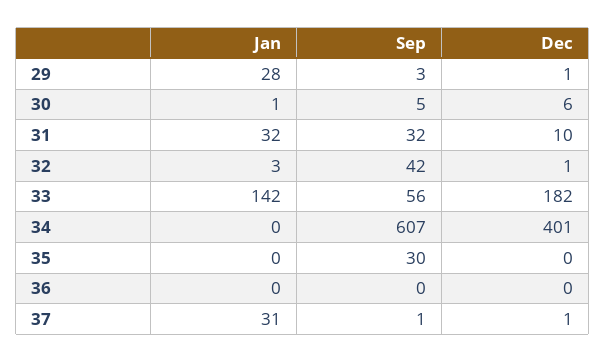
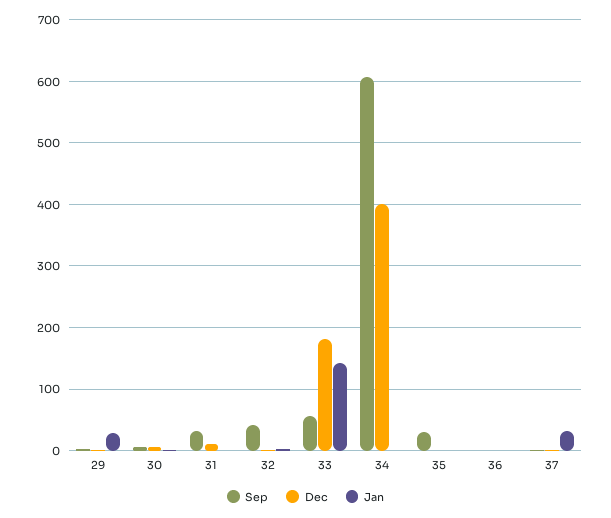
  {
    "Jan": {
      "29": 28,
      "30": 1,
-     "31": 32,
+     "31": 0,
      "32": 3,
      "33": 142,
      "34": 0,
      "35": 0,
      "36": 0,
      "37": 31
    },
    "Sep": {
      "29": 3,
      "30": 5,
      "31": 32,
      "32": 42,
      "33": 56,
      "34": 607,
      "35": 30,
      "36": 0,
      "37": 1
    },
    "Dec": {
      "29": 1,
      "30": 6,
      "31": 10,
      "32": 1,
      "33": 182,
      "34": 401,
      "35": 0,
      "36": 0,
      "37": 1
    }
  }

